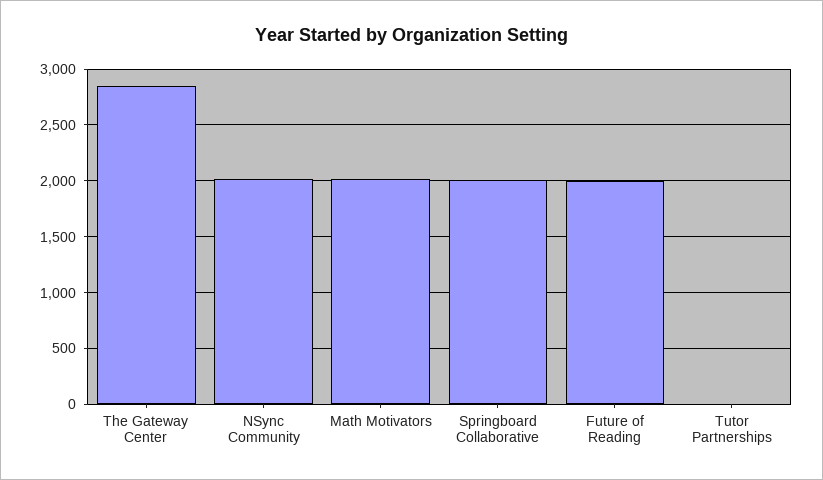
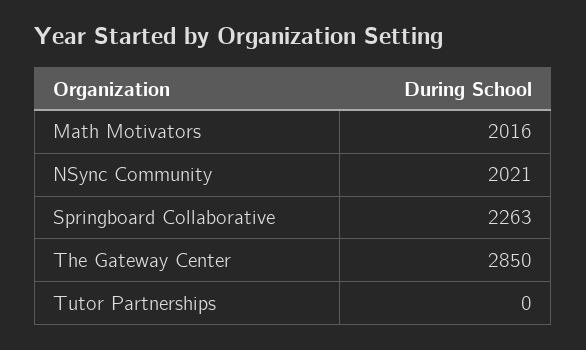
  {
    "The Gateway Center": 2850,
    "NSync Community": 2021,
    "Math Motivators": 2016,
-   "Springboard Collaborative": 2000,
+   "Springboard Collaborative": 2263,
-   "Future of Reading": 2000,
    "Tutor Partnerships": 0
  }

